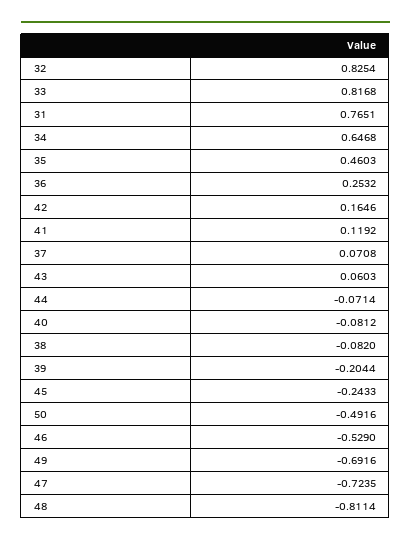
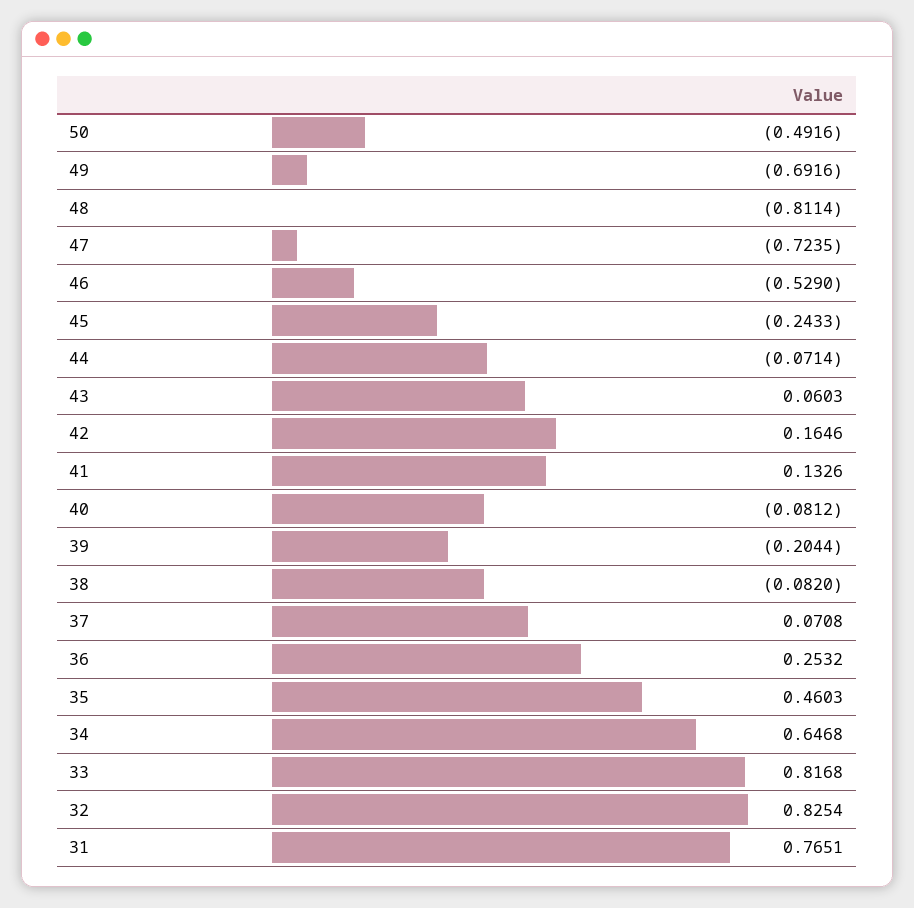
  {
    "32": 0.8254,
    "33": 0.8168,
    "31": 0.7651,
    "34": 0.6468,
    "35": 0.4603,
    "36": 0.2532,
    "42": 0.1646,
-   "41": 0.1192,
+   "41": 0.1326,
    "37": 0.0708,
    "43": 0.0603,
    "44": -0.0714,
    "40": -0.0812,
    "38": -0.082,
    "39": -0.2044,
    "45": -0.2433,
    "50": -0.4916,
    "46": -0.529,
    "49": -0.6916,
    "47": -0.7235,
    "48": -0.8114
  }

